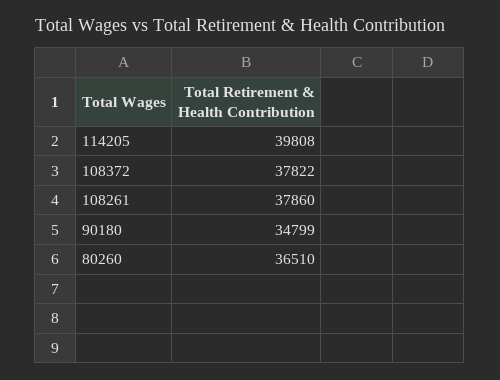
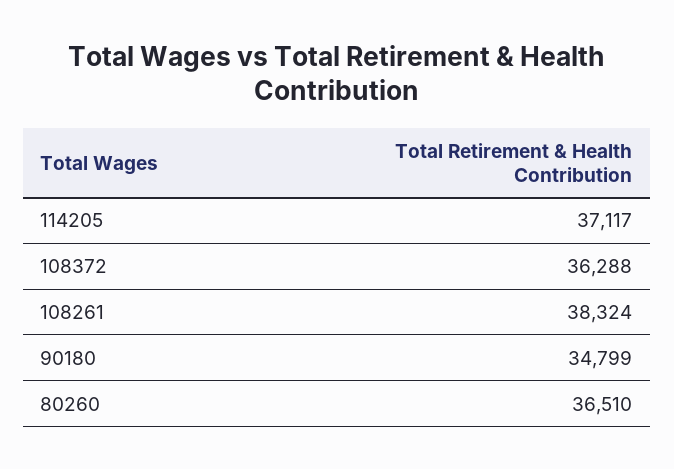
  {
-   "114205": 39808,
+   "114205": 37117,
-   "108372": 37822,
+   "108372": 36288,
-   "108261": 37860,
+   "108261": 38324,
    "90180": 34799,
    "80260": 36510
  }

